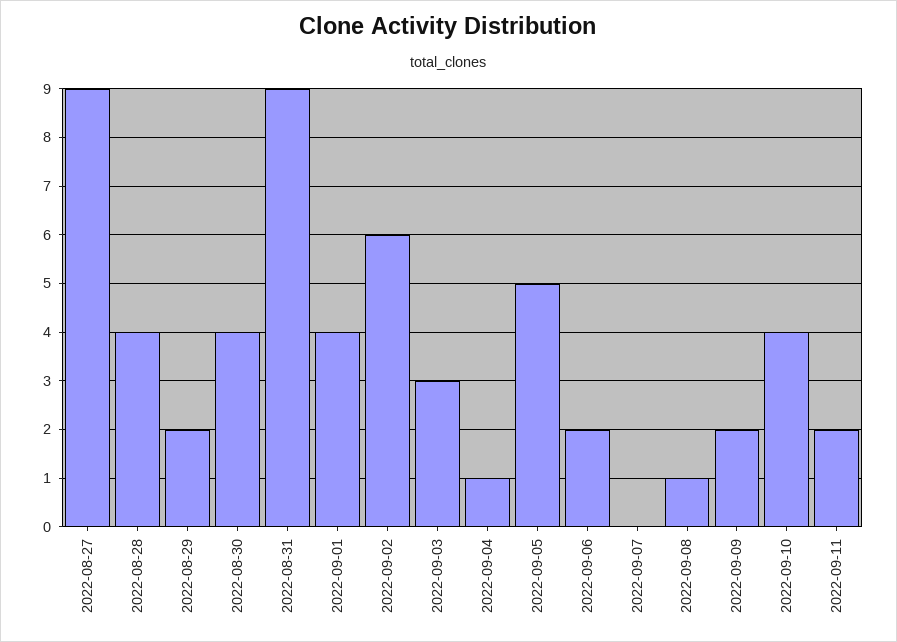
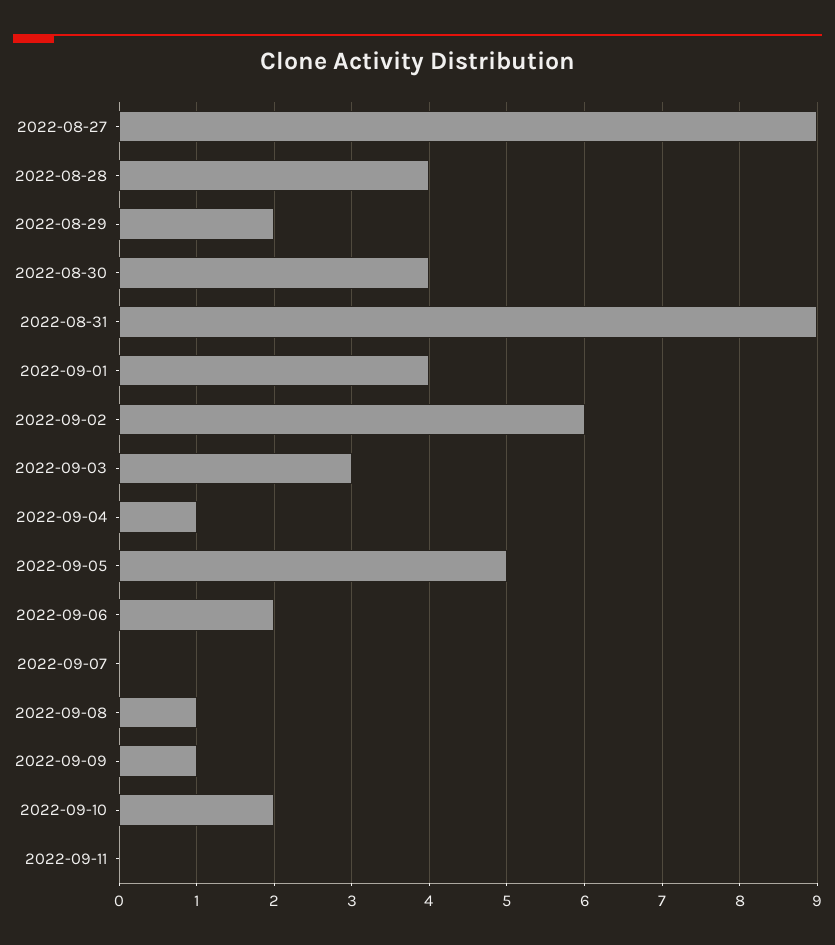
  {
    "2022-08-27": 9,
    "2022-08-28": 4,
    "2022-08-29": 2,
    "2022-08-30": 4,
    "2022-08-31": 9,
    "2022-09-01": 4,
    "2022-09-02": 6,
    "2022-09-03": 3,
    "2022-09-04": 1,
    "2022-09-05": 5,
    "2022-09-06": 2,
    "2022-09-07": 0,
    "2022-09-08": 1,
-   "2022-09-09": 2,
+   "2022-09-09": 1,
-   "2022-09-10": 4,
+   "2022-09-10": 2,
-   "2022-09-11": 2
+   "2022-09-11": 0
  }

